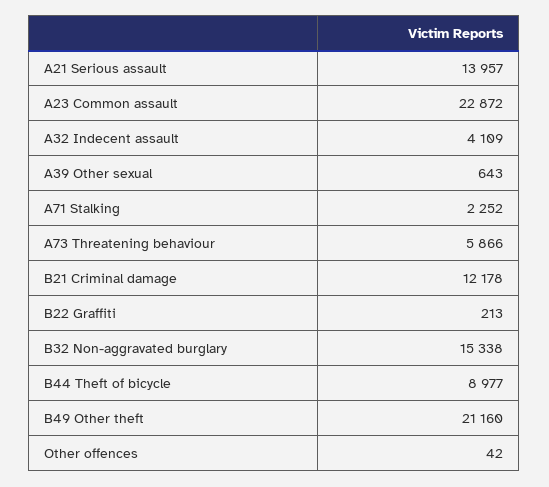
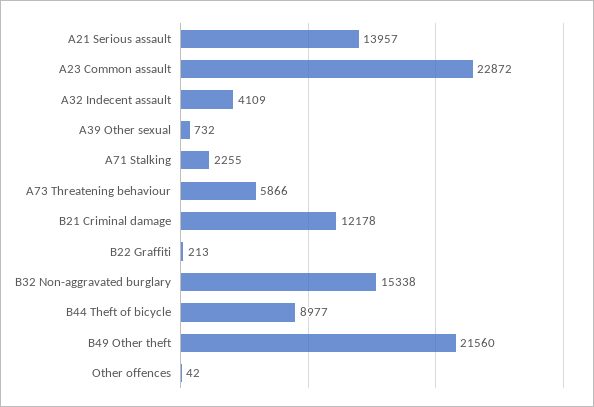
  {
    "A21 Serious assault": 13957,
    "A23 Common assault": 22872,
    "A32 Indecent assault": 4109,
-   "A39 Other sexual": 643,
+   "A39 Other sexual": 732,
-   "A71 Stalking": 2252,
+   "A71 Stalking": 2255,
    "A73 Threatening behaviour": 5866,
    "B21 Criminal damage": 12178,
    "B22 Graffiti": 213,
    "B32 Non-aggravated burglary": 15338,
    "B44 Theft of bicycle": 8977,
-   "B49 Other theft": 21160,
+   "B49 Other theft": 21560,
    "Other offences": 42
  }

